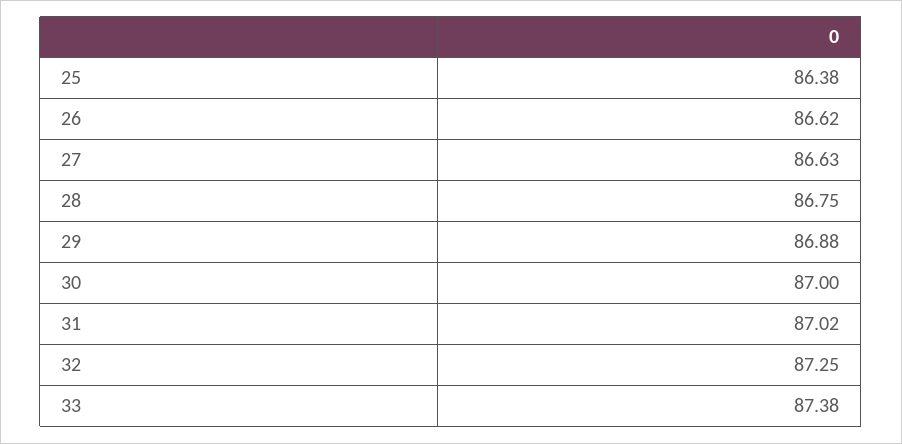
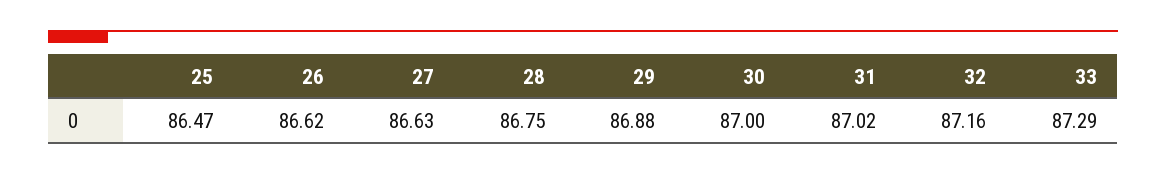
  {
-   "25": 86.38,
+   "25": 86.47,
    "26": 86.62,
    "27": 86.63,
    "28": 86.75,
    "29": 86.88,
    "30": 87,
    "31": 87.02,
-   "32": 87.25,
+   "32": 87.16,
-   "33": 87.38
+   "33": 87.29
  }

